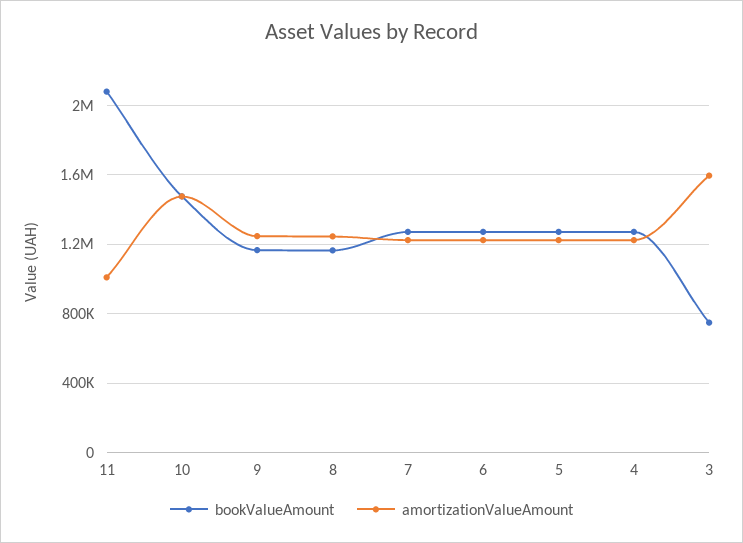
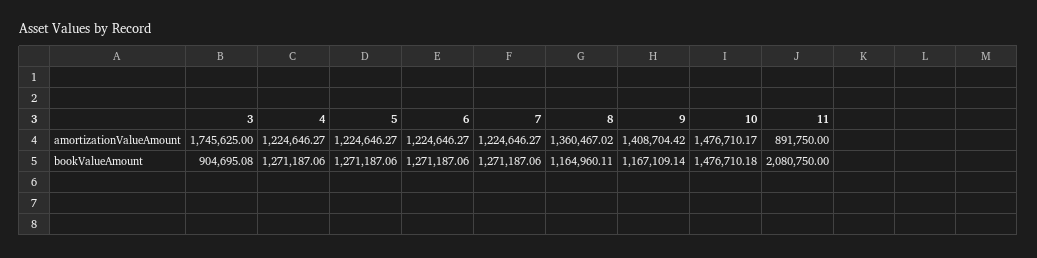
  {
    "bookValueAmount": {
      "11": 2080750,
      "10": 1476710.18,
      "9": 1167109.14,
      "8": 1164960.11,
      "7": 1271187.06,
      "6": 1271187.06,
      "5": 1271187.06,
      "4": 1271187.06,
-     "3": 750000
+     "3": 904695.08
    },
    "amortizationValueAmount": {
-     "11": 1000000,
+     "11": 891750,
      "10": 1476710.17,
-     "9": 1250000,
+     "9": 1408704.42,
-     "8": 1250000,
+     "8": 1360467.02,
      "7": 1224646.27,
      "6": 1224646.27,
      "5": 1224646.27,
      "4": 1224646.27,
-     "3": 1600000
+     "3": 1745625
    }
  }

